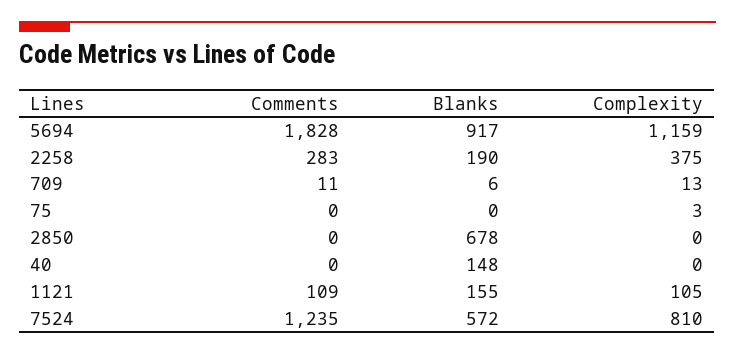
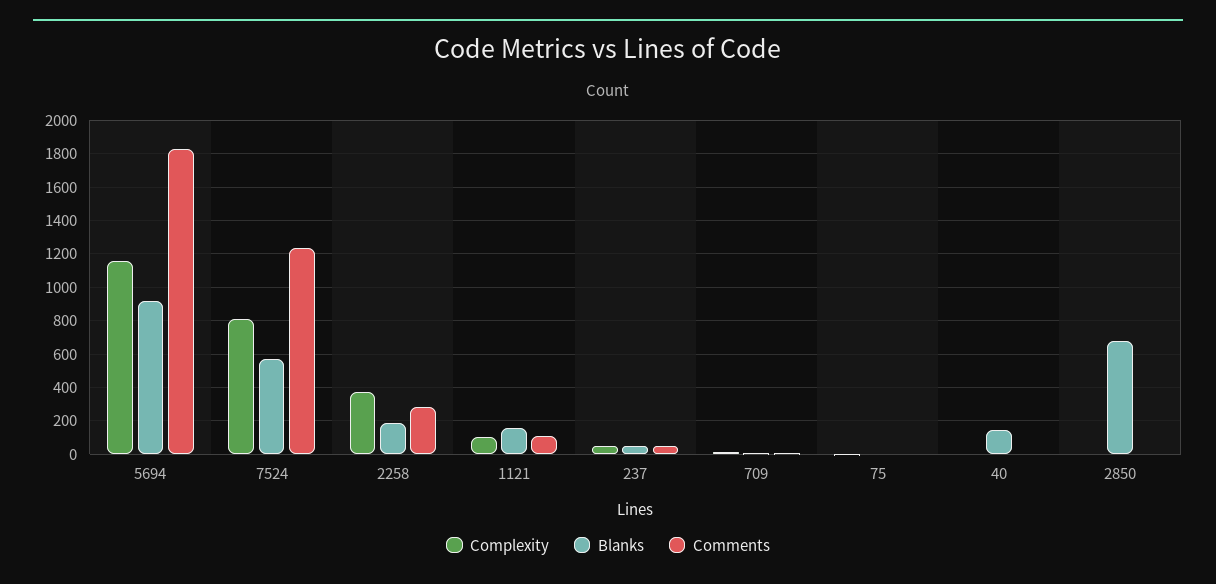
  {
    "Comments": {
      "5694": 1828,
      "2258": 283,
      "709": 11,
      "75": 0,
      "2850": 0,
      "40": 0,
      "1121": 109,
-     "7524": 1235
+     "7524": 1235,
+     "237": 50
    },
    "Blanks": {
      "5694": 917,
      "2258": 190,
      "709": 6,
      "75": 0,
      "2850": 678,
      "40": 148,
      "1121": 155,
-     "7524": 572
+     "7524": 572,
+     "237": 50
    },
    "Complexity": {
      "5694": 1159,
      "2258": 375,
      "709": 13,
      "75": 3,
      "2850": 0,
      "40": 0,
      "1121": 105,
-     "7524": 810
+     "7524": 810,
+     "237": 50
    }
  }

